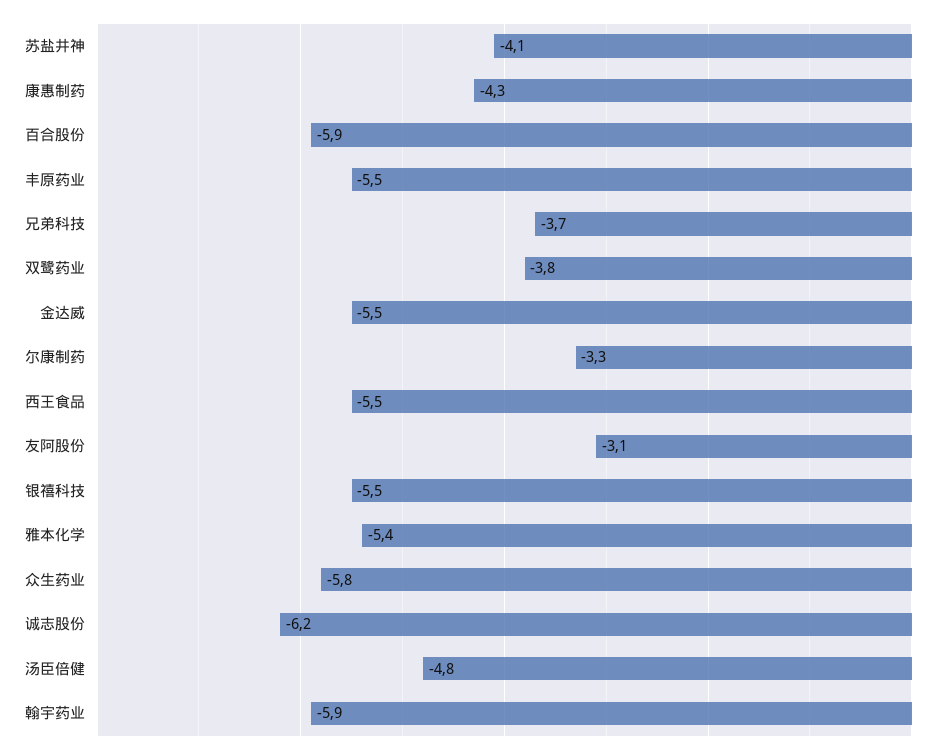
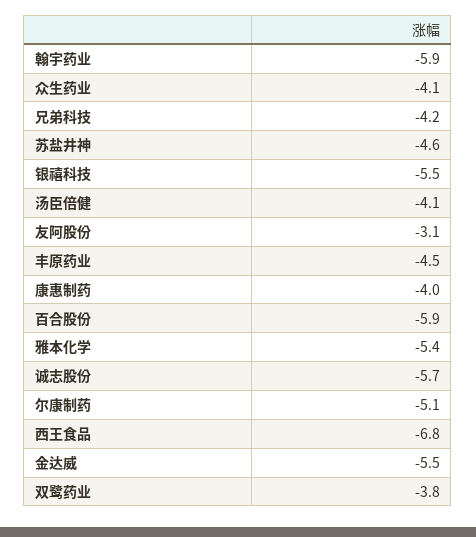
  {
-   "苏盐井神": -4.1,
+   "苏盐井神": -4.6,
-   "康惠制药": -4.3,
+   "康惠制药": -4,
    "百合股份": -5.9,
-   "丰原药业": -5.5,
+   "丰原药业": -4.5,
-   "兄弟科技": -3.7,
+   "兄弟科技": -4.2,
    "双鹭药业": -3.8,
    "金达威": -5.5,
-   "尔康制药": -3.3,
+   "尔康制药": -5.1,
-   "西王食品": -5.5,
+   "西王食品": -6.8,
    "友阿股份": -3.1,
    "银禧科技": -5.5,
    "雅本化学": -5.4,
-   "众生药业": -5.8,
+   "众生药业": -4.1,
-   "诚志股份": -6.2,
+   "诚志股份": -5.7,
-   "汤臣倍健": -4.8,
+   "汤臣倍健": -4.1,
    "翰宇药业": -5.9
  }

